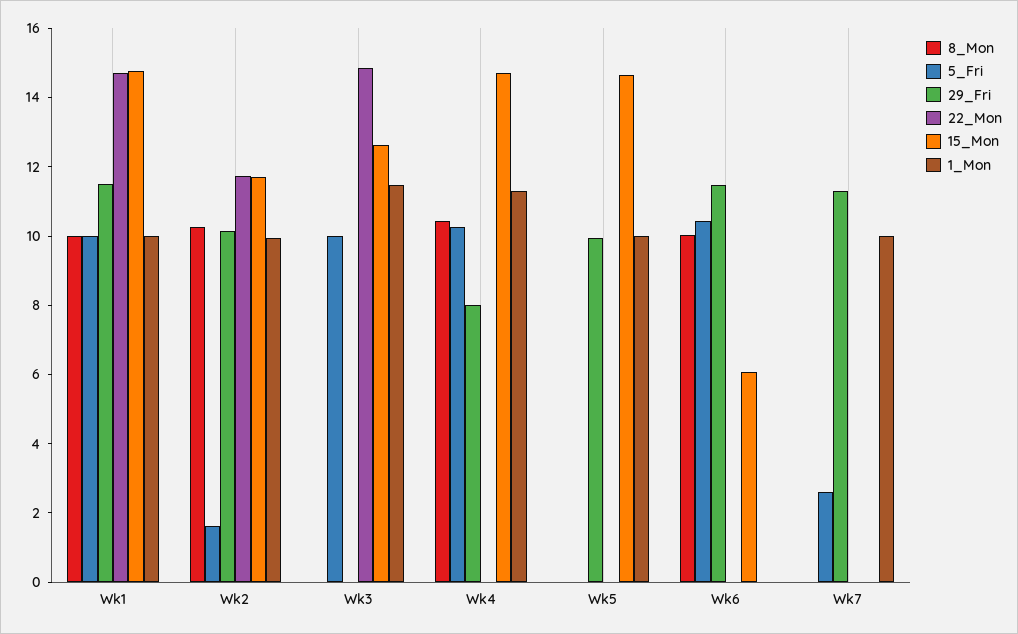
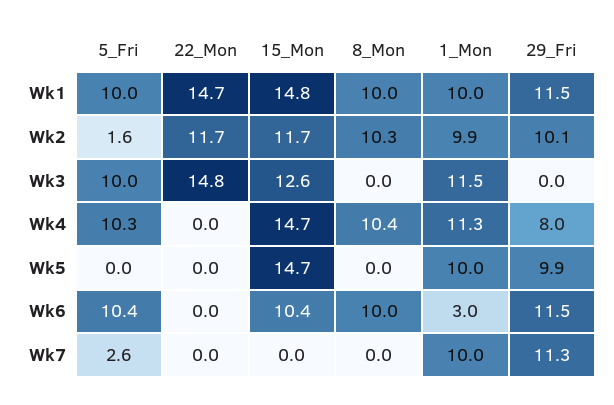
  {
    "8_Mon": {
      "Wk1": 10,
      "Wk2": 10.3,
      "Wk3": 0,
      "Wk4": 10.4,
      "Wk5": 0,
      "Wk6": 10,
      "Wk7": 0
    },
    "5_Fri": {
      "Wk1": 10,
      "Wk2": 1.6,
      "Wk3": 10,
      "Wk4": 10.3,
      "Wk5": 0,
      "Wk6": 10.4,
      "Wk7": 2.6
    },
    "29_Fri": {
      "Wk1": 11.5,
      "Wk2": 10.1,
      "Wk3": 0,
      "Wk4": 8,
      "Wk5": 9.9,
      "Wk6": 11.5,
      "Wk7": 11.3
    },
    "22_Mon": {
      "Wk1": 14.7,
      "Wk2": 11.7,
      "Wk3": 14.8,
      "Wk4": 0,
      "Wk5": 0,
      "Wk6": 0,
      "Wk7": 0
    },
    "15_Mon": {
      "Wk1": 14.8,
      "Wk2": 11.7,
      "Wk3": 12.6,
      "Wk4": 14.7,
      "Wk5": 14.7,
-     "Wk6": 6,
+     "Wk6": 10.4,
      "Wk7": 0
    },
    "1_Mon": {
      "Wk1": 10,
      "Wk2": 9.9,
      "Wk3": 11.5,
      "Wk4": 11.3,
      "Wk5": 10,
-     "Wk6": 0,
+     "Wk6": 3,
      "Wk7": 10
    }
  }

